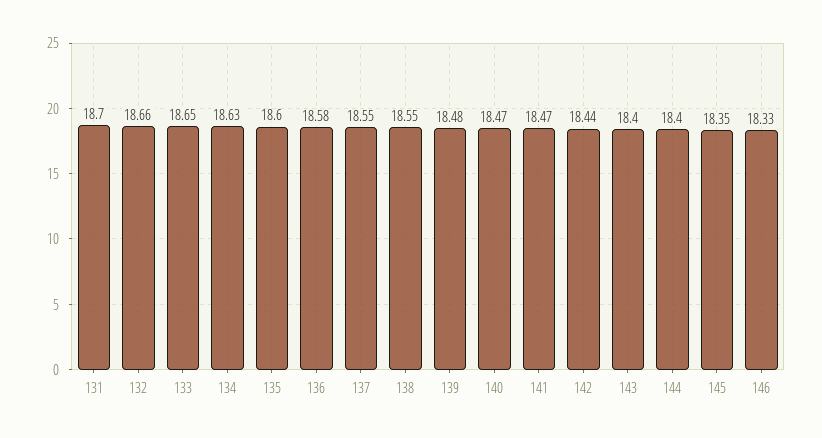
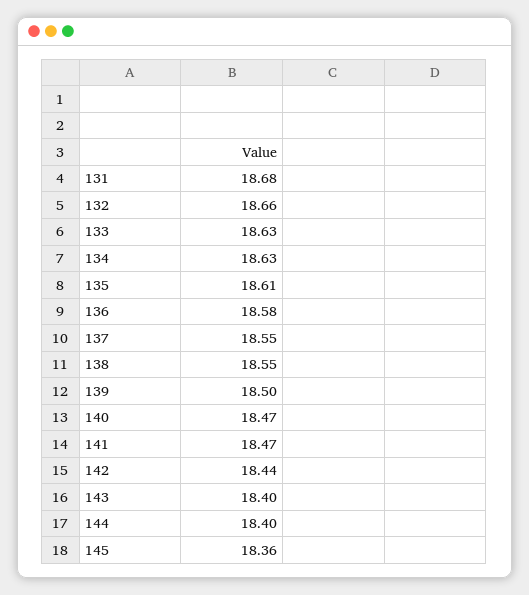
  {
-   "131": 18.7,
+   "131": 18.68,
    "132": 18.66,
-   "133": 18.65,
+   "133": 18.63,
    "134": 18.63,
-   "135": 18.6,
+   "135": 18.61,
    "136": 18.58,
    "137": 18.55,
    "138": 18.55,
-   "139": 18.48,
+   "139": 18.5,
    "140": 18.47,
    "141": 18.47,
    "142": 18.44,
    "143": 18.4,
    "144": 18.4,
-   "145": 18.35,
+   "145": 18.36
-   "146": 18.33
  }

